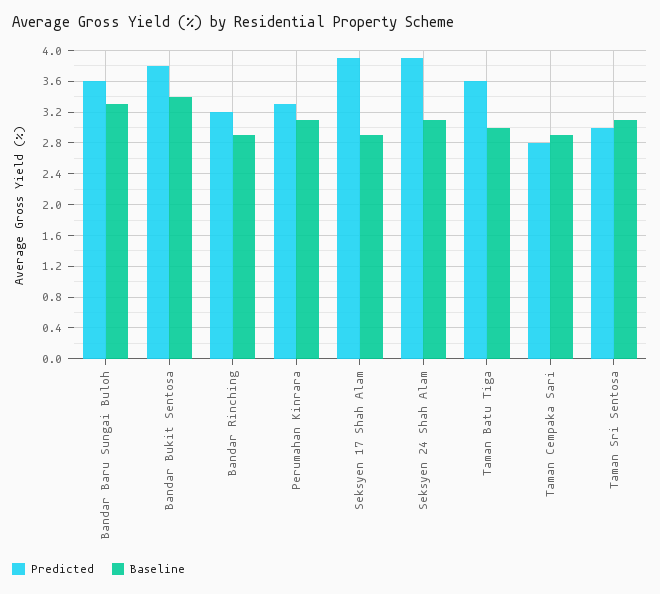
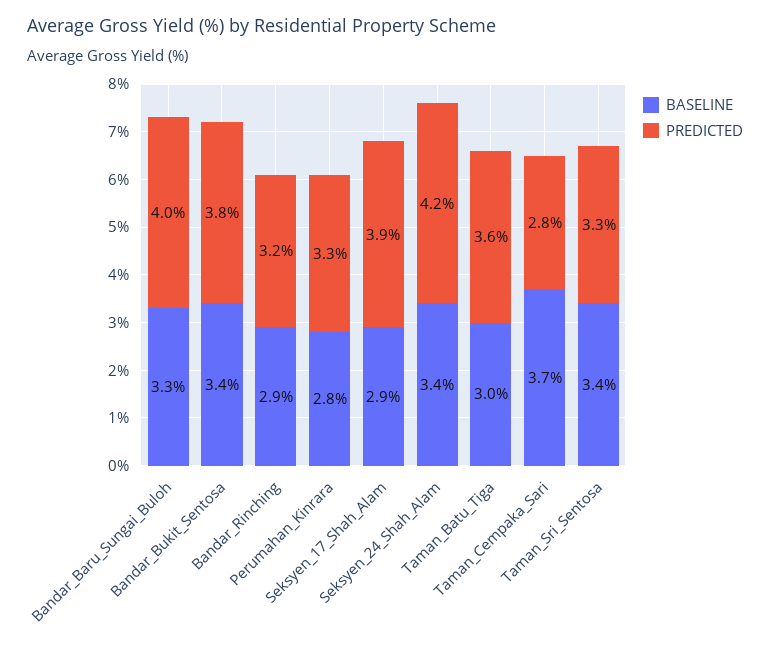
  {
    "Predicted": {
-     "Bandar Baru Sungai Buloh": 3.6,
+     "Bandar Baru Sungai Buloh": 4,
      "Bandar Bukit Sentosa": 3.8,
      "Bandar Rinching": 3.2,
      "Perumahan Kinrara": 3.3,
      "Seksyen 17 Shah Alam": 3.9,
-     "Seksyen 24 Shah Alam": 3.9,
+     "Seksyen 24 Shah Alam": 4.2,
      "Taman Batu Tiga": 3.6,
      "Taman Cempaka Sari": 2.8,
-     "Taman Sri Sentosa": 3
+     "Taman Sri Sentosa": 3.3
    },
    "Baseline": {
      "Bandar Baru Sungai Buloh": 3.3,
      "Bandar Bukit Sentosa": 3.4,
      "Bandar Rinching": 2.9,
-     "Perumahan Kinrara": 3.1,
+     "Perumahan Kinrara": 2.8,
      "Seksyen 17 Shah Alam": 2.9,
-     "Seksyen 24 Shah Alam": 3.1,
+     "Seksyen 24 Shah Alam": 3.4,
      "Taman Batu Tiga": 3,
-     "Taman Cempaka Sari": 2.9,
+     "Taman Cempaka Sari": 3.7,
-     "Taman Sri Sentosa": 3.1
+     "Taman Sri Sentosa": 3.4
    }
  }

